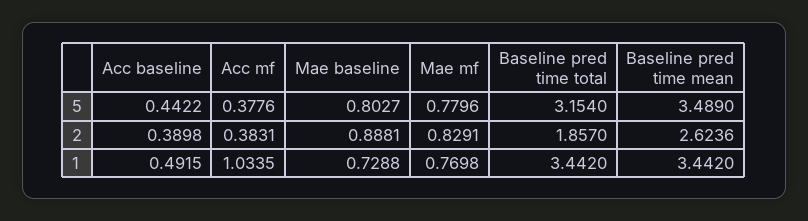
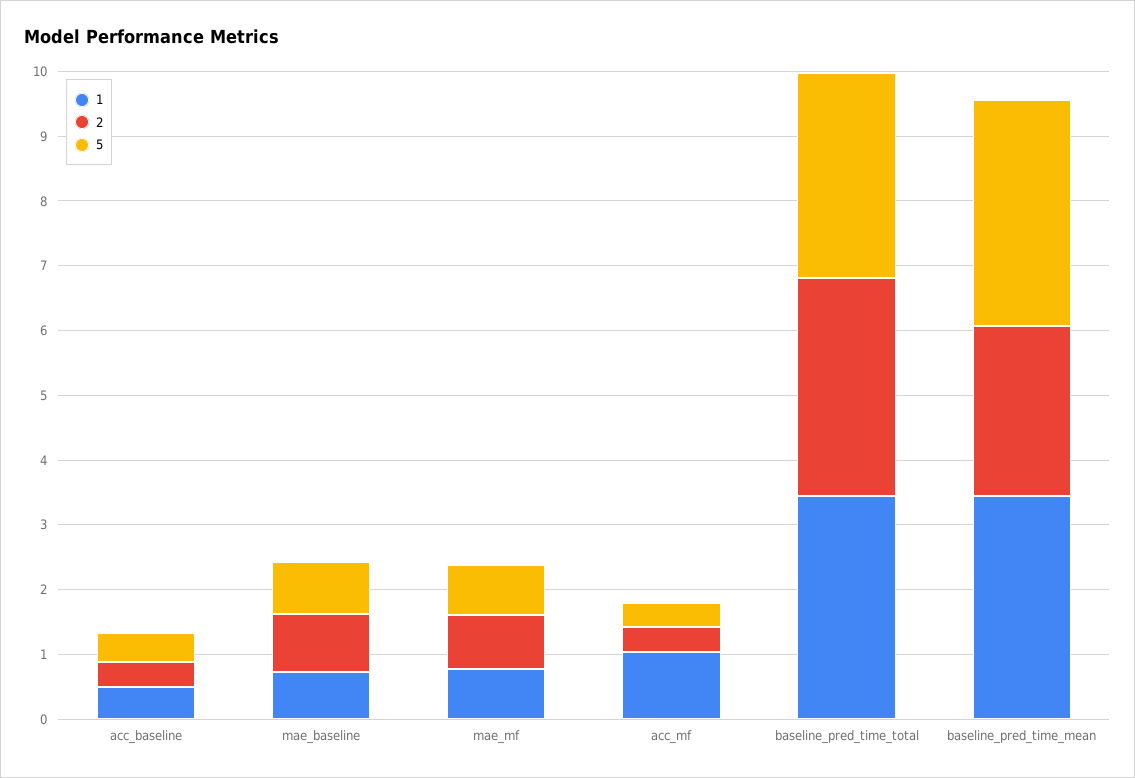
  {
    "5": {
      "Acc baseline": 0.4422,
      "Acc mf": 0.3776,
      "Mae baseline": 0.8027,
      "Mae mf": 0.7796,
      "Baseline pred time total": 3.154,
      "Baseline pred time mean": 3.489
    },
    "2": {
      "Acc baseline": 0.3898,
      "Acc mf": 0.3831,
      "Mae baseline": 0.8881,
      "Mae mf": 0.8291,
-     "Baseline pred time total": 1.857,
+     "Baseline pred time total": 3.4,
      "Baseline pred time mean": 2.6236
    },
    "1": {
      "Acc baseline": 0.4915,
      "Acc mf": 1.0335,
      "Mae baseline": 0.7288,
      "Mae mf": 0.7698,
      "Baseline pred time total": 3.442,
      "Baseline pred time mean": 3.442
    }
  }

